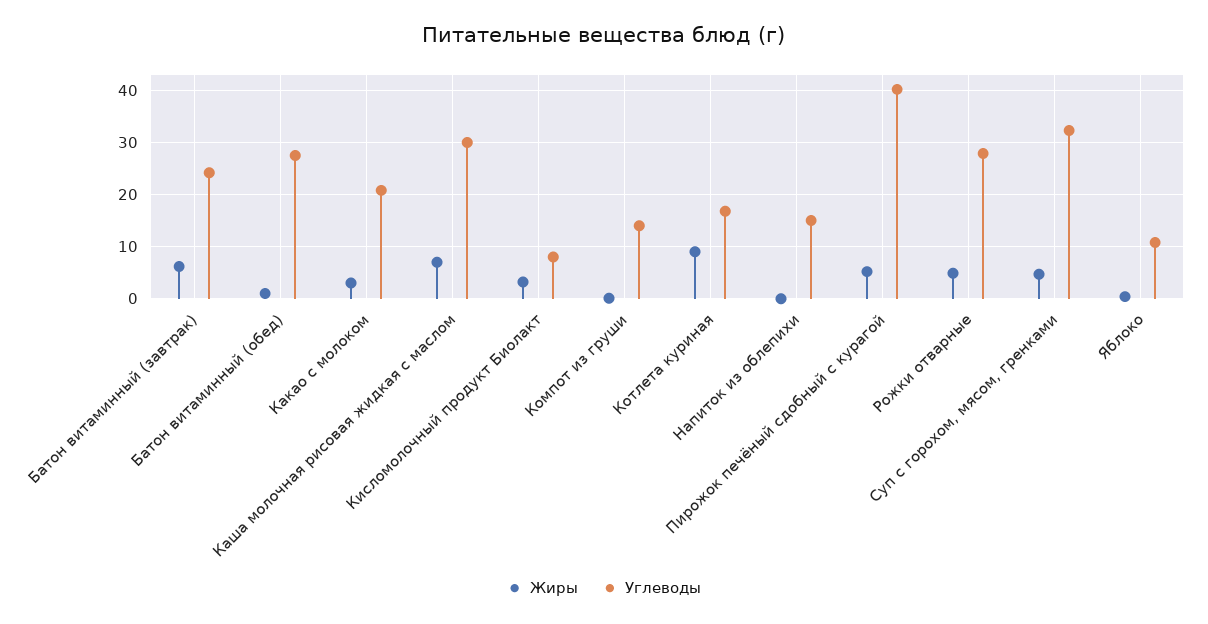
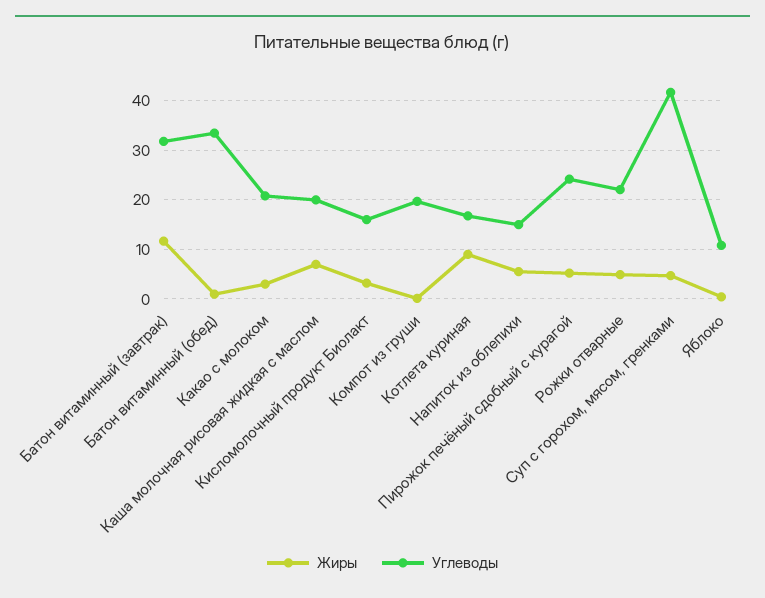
  {
    "Жиры": {
-     "Батон витаминный (завтрак)": 6,
+     "Батон витаминный (завтрак)": 12,
      "Батон витаминный (обед)": 2,
      "Какао с молоком": 4,
      "Каша молочная рисовая жидкая с маслом": 8,
      "Кисломолочный продукт Биолакт": 4,
      "Компот из груши": 0,
      "Котлета куриная": 10,
-     "Напиток из облепихи": 0,
+     "Напиток из облепихи": 6,
      "Пирожок печёный сдобный с курагой": 6,
      "Рожки отварные": 4,
      "Суп с горохом, мясом, гренками": 4,
      "Яблоко": 0
    },
    "Углеводы": {
-     "Батон витаминный (завтрак)": 24,
+     "Батон витаминный (завтрак)": 32,
-     "Батон витаминный (обед)": 28,
+     "Батон витаминный (обед)": 34,
      "Какао с молоком": 20,
-     "Каша молочная рисовая жидкая с маслом": 30,
+     "Каша молочная рисовая жидкая с маслом": 20,
-     "Кисломолочный продукт Биолакт": 8,
+     "Кисломолочный продукт Биолакт": 16,
-     "Компот из груши": 14,
+     "Компот из груши": 20,
      "Котлета куриная": 16,
      "Напиток из облепихи": 16,
-     "Пирожок печёный сдобный с курагой": 40,
+     "Пирожок печёный сдобный с курагой": 24,
-     "Рожки отварные": 28,
+     "Рожки отварные": 22,
-     "Суп с горохом, мясом, гренками": 32,
+     "Суп с горохом, мясом, гренками": 42,
      "Яблоко": 10
    }
  }

